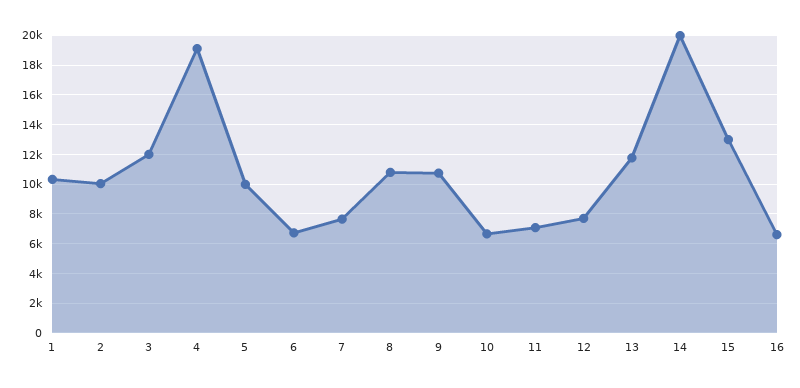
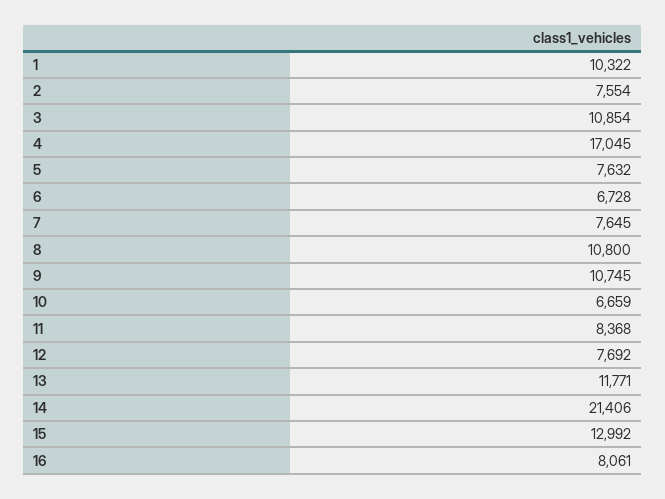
  {
    "1": 10322,
-   "2": 10000,
+   "2": 7554,
-   "3": 12000,
+   "3": 10854,
-   "4": 19000,
+   "4": 17045,
-   "5": 10000,
+   "5": 7632,
    "6": 6728,
    "7": 7645,
    "8": 10800,
    "9": 10745,
    "10": 6659,
-   "11": 7000,
+   "11": 8368,
    "12": 7692,
    "13": 11771,
-   "14": 20000,
+   "14": 21406,
    "15": 12992,
-   "16": 6500
+   "16": 8061
  }

